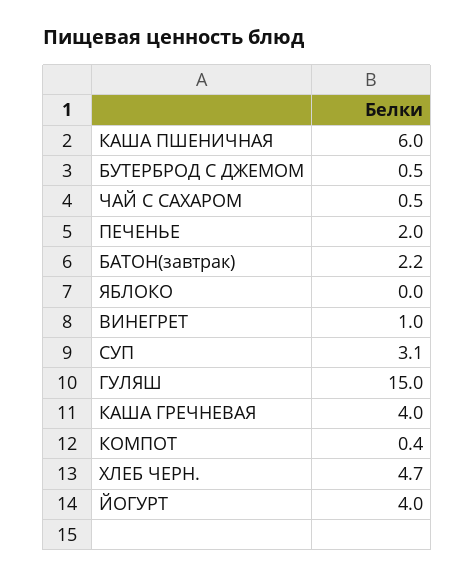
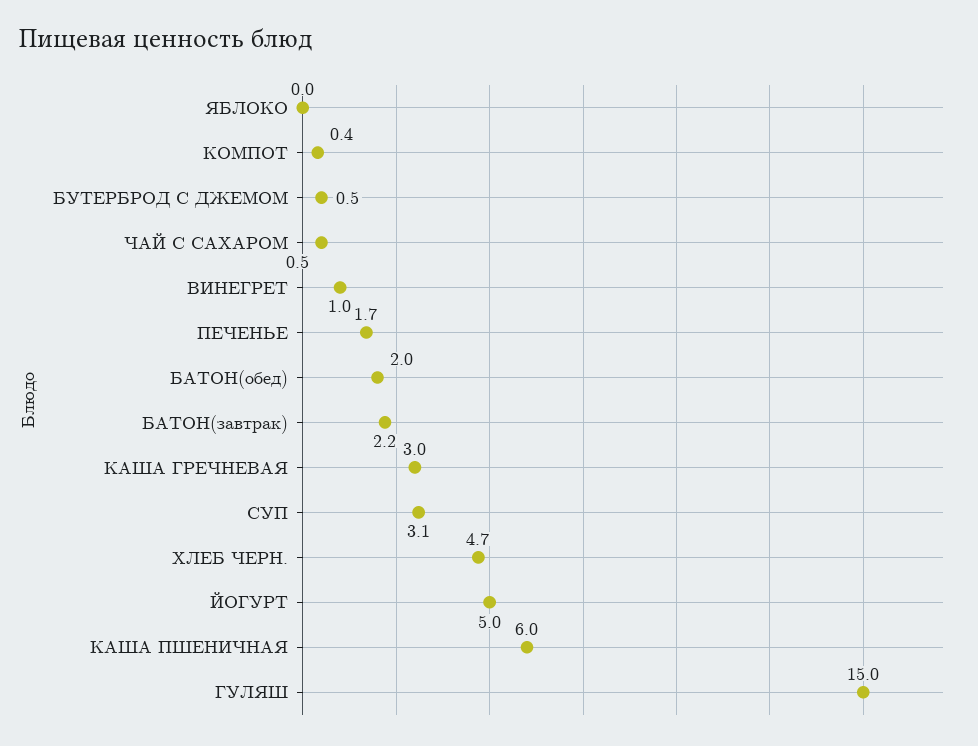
  {
    "КАША ПШЕНИЧНАЯ": 6,
    "БУТЕРБРОД С ДЖЕМОМ": 0.5,
    "ЧАЙ С САХАРОМ": 0.5,
-   "ПЕЧЕНЬЕ": 2,
+   "ПЕЧЕНЬЕ": 1.7,
    "БАТОН(завтрак)": 2.2,
    "ЯБЛОКО": 0,
    "ВИНЕГРЕТ": 1,
    "СУП": 3.1,
    "ГУЛЯШ": 15,
-   "КАША ГРЕЧНЕВАЯ": 4,
+   "КАША ГРЕЧНЕВАЯ": 3,
    "КОМПОТ": 0.4,
    "ХЛЕБ ЧЕРН.": 4.7,
-   "ЙОГУРТ": 4
+   "ЙОГУРТ": 5,
+   "БАТОН(обед)": 2
  }

